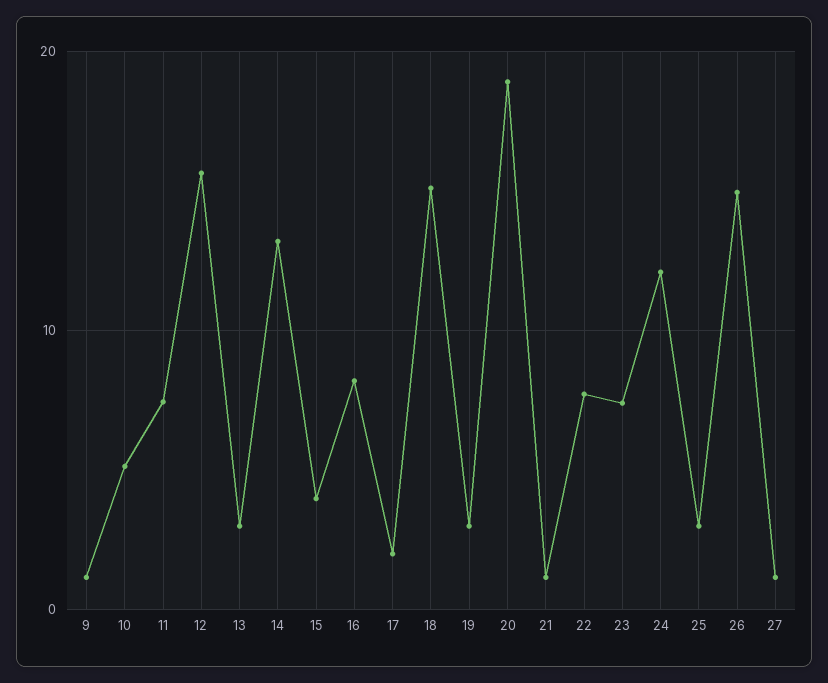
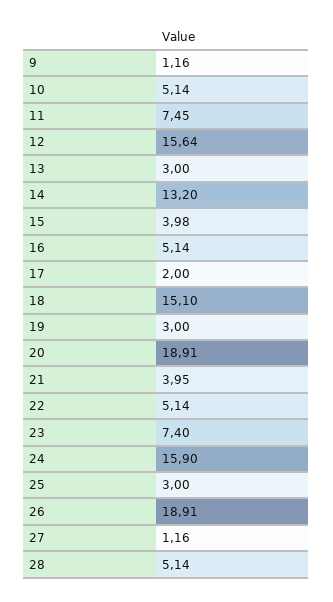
  {
    "9": 1.16,
    "10": 5.14,
    "11": 7.45,
    "12": 15.64,
    "13": 3,
    "14": 13.2,
    "15": 3.98,
-   "16": 8,
+   "16": 5.14,
    "17": 2,
    "18": 15.1,
    "19": 3,
    "20": 18.91,
-   "21": 1,
+   "21": 3.95,
-   "22": 8,
+   "22": 5.14,
    "23": 7.4,
-   "24": 12,
+   "24": 15.9,
    "25": 3,
-   "26": 15,
+   "26": 18.91,
-   "27": 1.16
+   "27": 1.16,
+   "28": 5.14
  }

